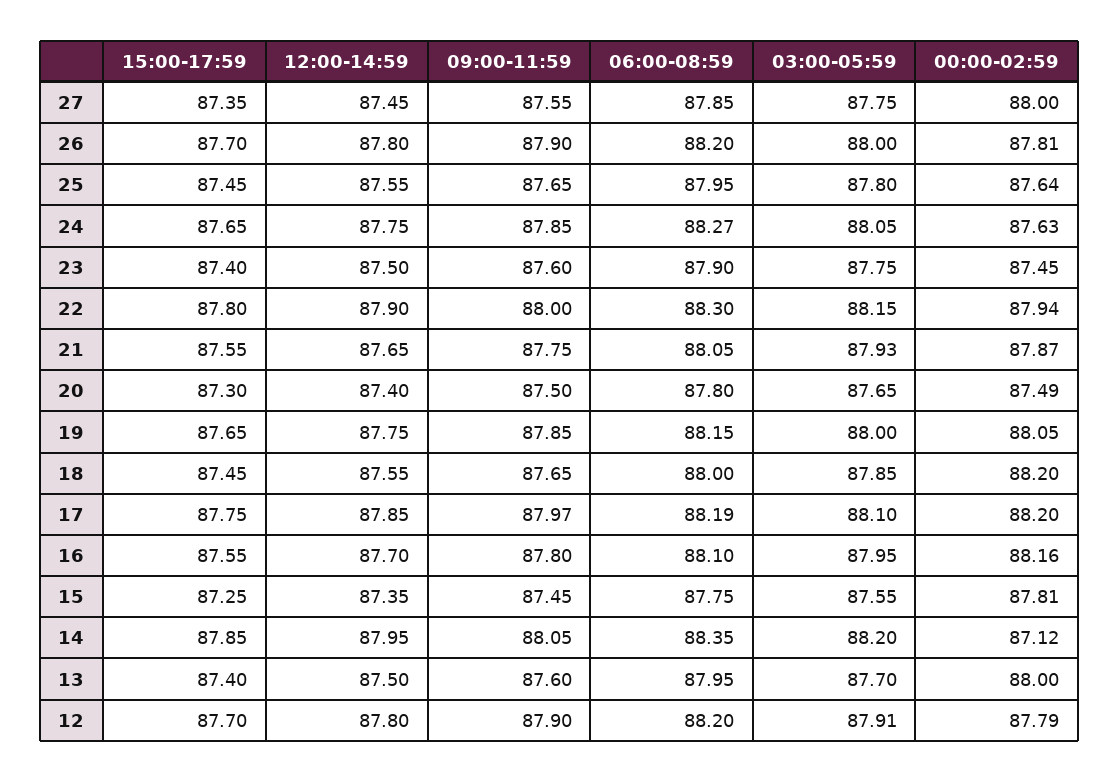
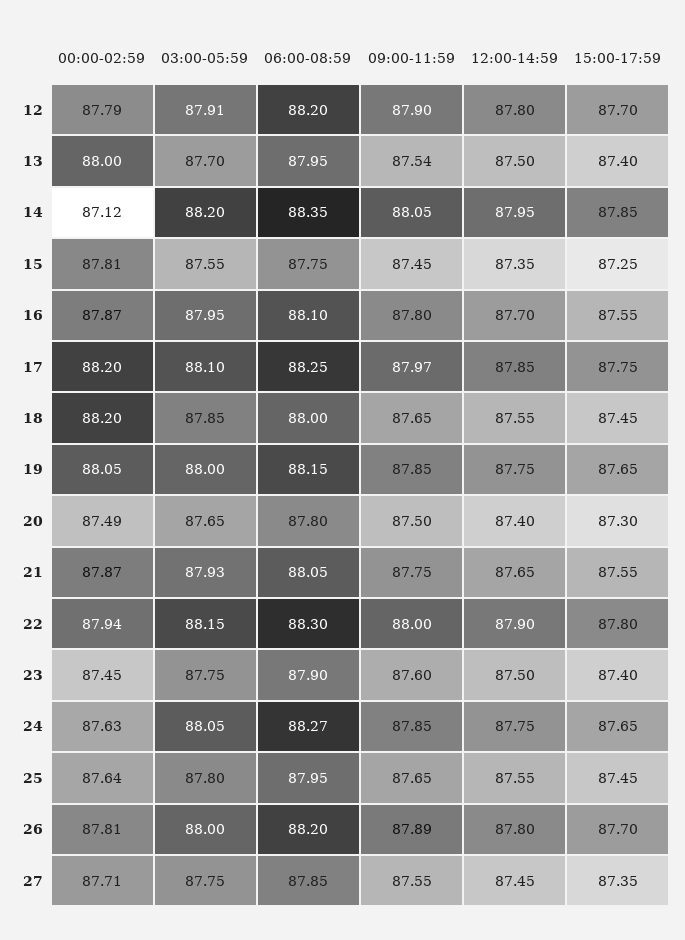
  {
    "15:00-17:59": {
      "27": 87.35,
      "26": 87.7,
      "25": 87.45,
      "24": 87.65,
      "23": 87.4,
      "22": 87.8,
      "21": 87.55,
      "20": 87.3,
      "19": 87.65,
      "18": 87.45,
      "17": 87.75,
      "16": 87.55,
      "15": 87.25,
      "14": 87.85,
      "13": 87.4,
      "12": 87.7
    },
    "12:00-14:59": {
      "27": 87.45,
      "26": 87.8,
      "25": 87.55,
      "24": 87.75,
      "23": 87.5,
      "22": 87.9,
      "21": 87.65,
      "20": 87.4,
      "19": 87.75,
      "18": 87.55,
      "17": 87.85,
      "16": 87.7,
      "15": 87.35,
      "14": 87.95,
      "13": 87.5,
      "12": 87.8
    },
    "09:00-11:59": {
      "27": 87.55,
-     "26": 87.9,
+     "26": 87.89,
      "25": 87.65,
      "24": 87.85,
      "23": 87.6,
      "22": 88,
      "21": 87.75,
      "20": 87.5,
      "19": 87.85,
      "18": 87.65,
      "17": 87.97,
      "16": 87.8,
      "15": 87.45,
      "14": 88.05,
-     "13": 87.6,
+     "13": 87.54,
      "12": 87.9
    },
    "06:00-08:59": {
      "27": 87.85,
      "26": 88.2,
      "25": 87.95,
      "24": 88.27,
      "23": 87.9,
      "22": 88.3,
      "21": 88.05,
      "20": 87.8,
      "19": 88.15,
      "18": 88,
-     "17": 88.19,
+     "17": 88.25,
      "16": 88.1,
      "15": 87.75,
      "14": 88.35,
      "13": 87.95,
      "12": 88.2
    },
    "03:00-05:59": {
      "27": 87.75,
      "26": 88,
      "25": 87.8,
      "24": 88.05,
      "23": 87.75,
      "22": 88.15,
      "21": 87.93,
      "20": 87.65,
      "19": 88,
      "18": 87.85,
      "17": 88.1,
      "16": 87.95,
      "15": 87.55,
      "14": 88.2,
      "13": 87.7,
      "12": 87.91
    },
    "00:00-02:59": {
-     "27": 88,
+     "27": 87.71,
      "26": 87.81,
      "25": 87.64,
      "24": 87.63,
      "23": 87.45,
      "22": 87.94,
      "21": 87.87,
      "20": 87.49,
      "19": 88.05,
      "18": 88.2,
      "17": 88.2,
-     "16": 88.16,
+     "16": 87.87,
      "15": 87.81,
      "14": 87.12,
      "13": 88,
      "12": 87.79
    }
  }

